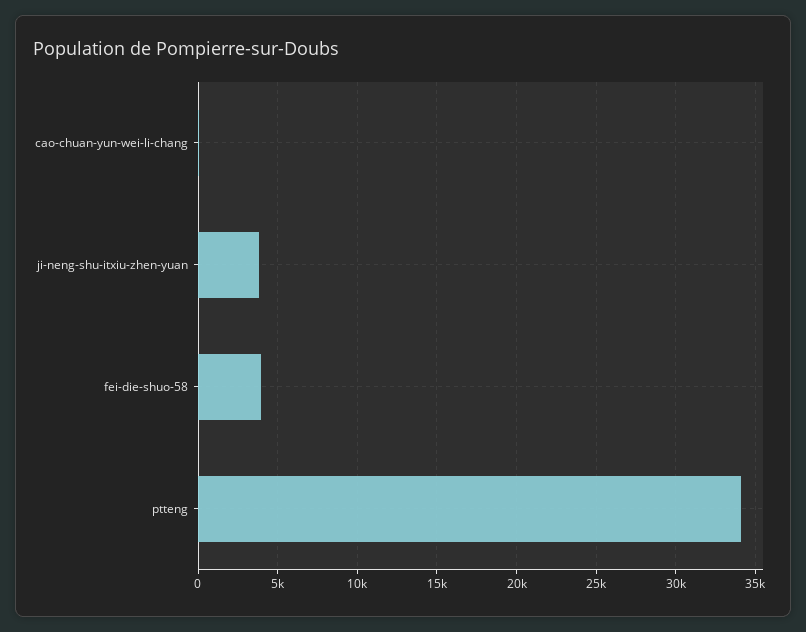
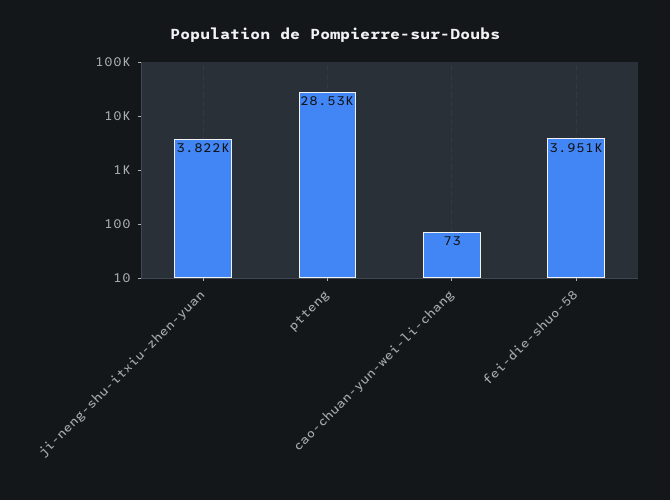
  {
    "cao-chuan-yun-wei-li-chang": 73,
    "ji-neng-shu-itxiu-zhen-yuan": 3822,
    "fei-die-shuo-58": 3951,
-   "ptteng": 34000
+   "ptteng": 28530
  }

